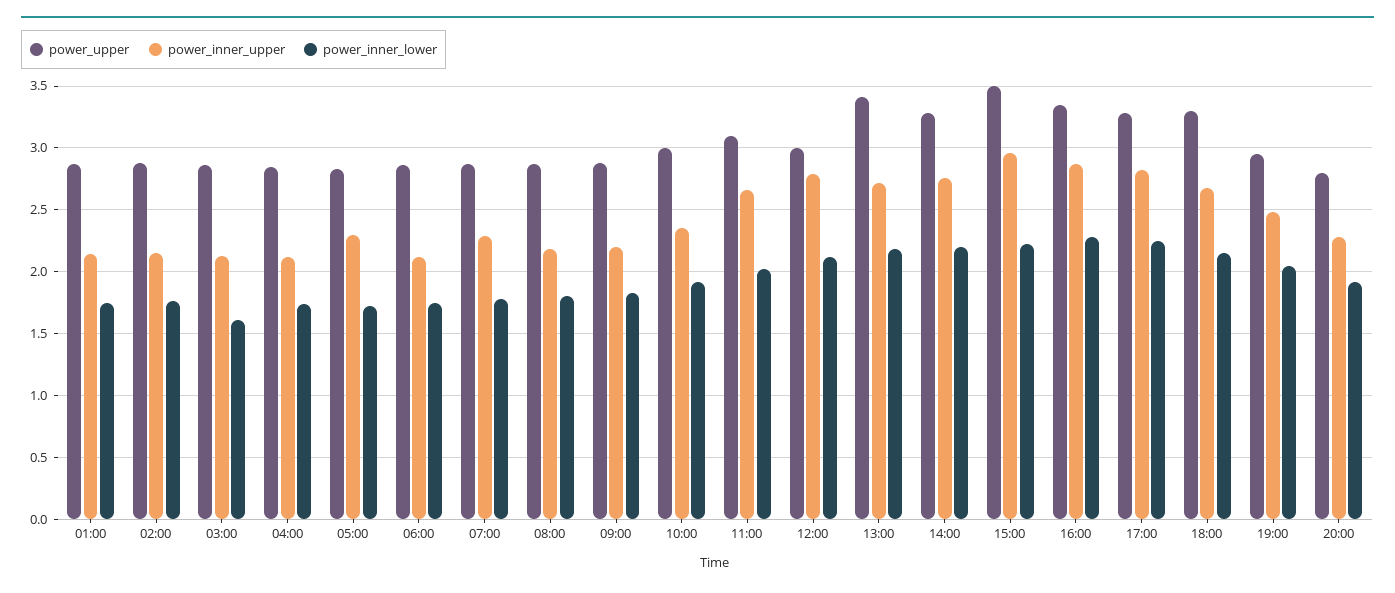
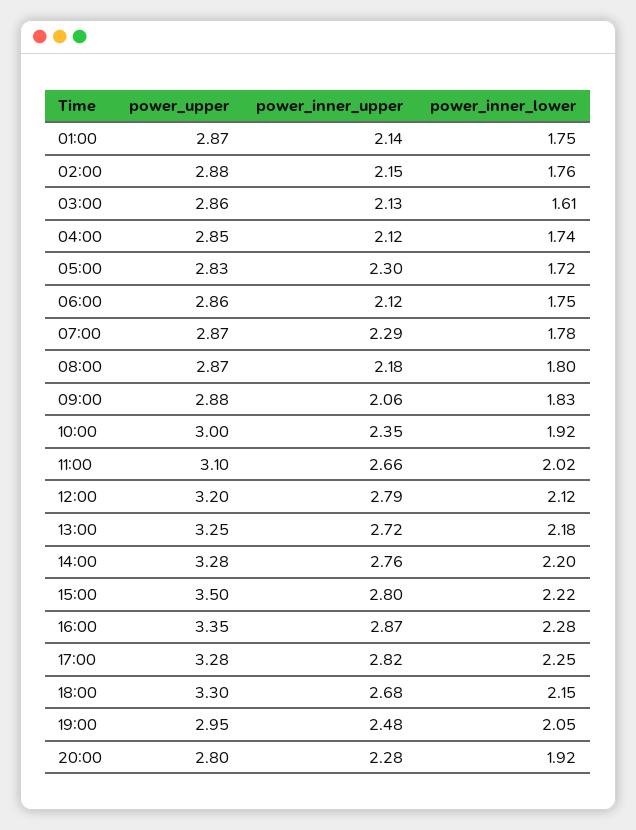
  {
    "power_upper": {
      "01:00": 2.87,
      "02:00": 2.88,
      "03:00": 2.86,
      "04:00": 2.85,
      "05:00": 2.83,
      "06:00": 2.86,
      "07:00": 2.87,
      "08:00": 2.87,
      "09:00": 2.88,
      "10:00": 3,
      "11:00": 3.1,
-     "12:00": 3,
+     "12:00": 3.2,
-     "13:00": 3.4,
+     "13:00": 3.25,
      "14:00": 3.28,
      "15:00": 3.5,
      "16:00": 3.35,
      "17:00": 3.28,
      "18:00": 3.3,
      "19:00": 2.95,
      "20:00": 2.8
    },
    "power_inner_upper": {
      "01:00": 2.14,
      "02:00": 2.15,
      "03:00": 2.13,
      "04:00": 2.12,
      "05:00": 2.3,
      "06:00": 2.12,
      "07:00": 2.29,
      "08:00": 2.18,
-     "09:00": 2.2,
+     "09:00": 2.06,
      "10:00": 2.35,
      "11:00": 2.66,
      "12:00": 2.79,
      "13:00": 2.72,
      "14:00": 2.76,
-     "15:00": 2.95,
+     "15:00": 2.8,
      "16:00": 2.87,
      "17:00": 2.82,
      "18:00": 2.68,
      "19:00": 2.48,
      "20:00": 2.28
    },
    "power_inner_lower": {
      "01:00": 1.75,
      "02:00": 1.76,
      "03:00": 1.61,
      "04:00": 1.74,
      "05:00": 1.72,
      "06:00": 1.75,
      "07:00": 1.78,
      "08:00": 1.8,
      "09:00": 1.83,
      "10:00": 1.92,
      "11:00": 2.02,
      "12:00": 2.12,
      "13:00": 2.18,
      "14:00": 2.2,
      "15:00": 2.22,
      "16:00": 2.28,
      "17:00": 2.25,
      "18:00": 2.15,
      "19:00": 2.05,
      "20:00": 1.92
    }
  }

